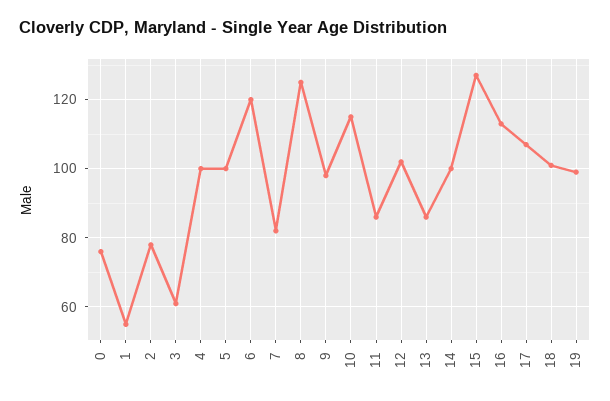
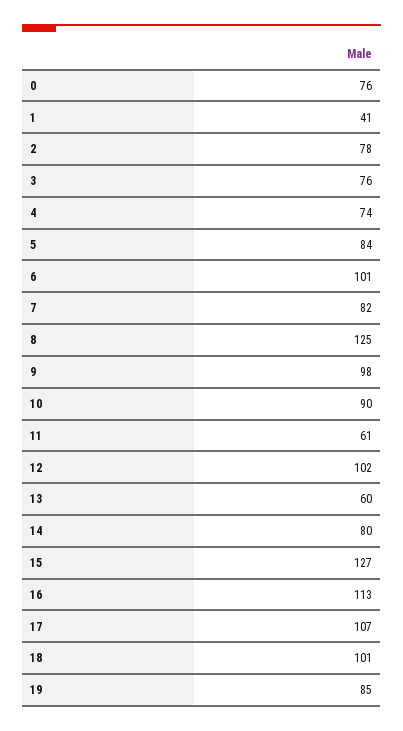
  {
    "0": 76,
-   "1": 55,
+   "1": 41,
    "2": 78,
-   "3": 60,
+   "3": 76,
-   "4": 100,
+   "4": 74,
-   "5": 100,
+   "5": 84,
-   "6": 120,
+   "6": 101,
    "7": 82,
    "8": 125,
    "9": 98,
-   "10": 115,
+   "10": 90,
-   "11": 85,
+   "11": 61,
    "12": 102,
-   "13": 85,
+   "13": 60,
-   "14": 100,
+   "14": 80,
    "15": 127,
    "16": 113,
    "17": 107,
    "18": 101,
-   "19": 100
+   "19": 85
  }

